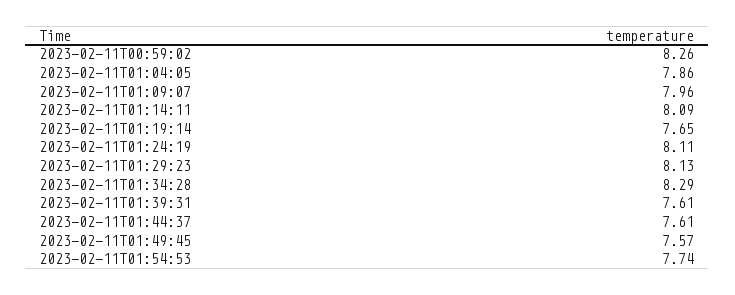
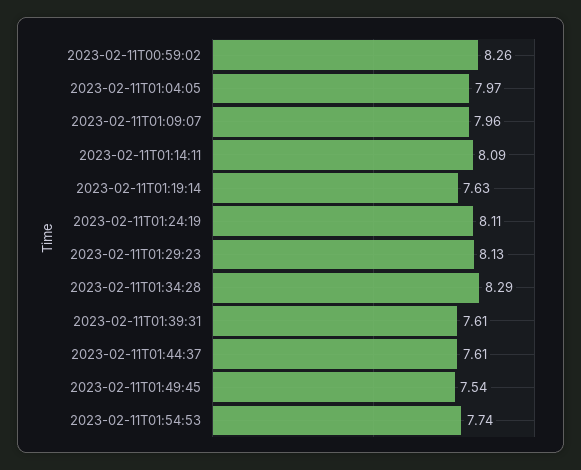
  {
    "2023-02-11T00:59:02": 8.26,
-   "2023-02-11T01:04:05": 7.86,
+   "2023-02-11T01:04:05": 7.97,
    "2023-02-11T01:09:07": 7.96,
    "2023-02-11T01:14:11": 8.09,
-   "2023-02-11T01:19:14": 7.65,
+   "2023-02-11T01:19:14": 7.63,
    "2023-02-11T01:24:19": 8.11,
    "2023-02-11T01:29:23": 8.13,
    "2023-02-11T01:34:28": 8.29,
    "2023-02-11T01:39:31": 7.61,
    "2023-02-11T01:44:37": 7.61,
-   "2023-02-11T01:49:45": 7.57,
+   "2023-02-11T01:49:45": 7.54,
    "2023-02-11T01:54:53": 7.74
  }

